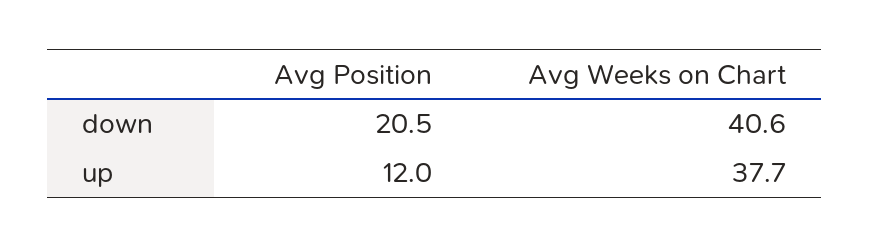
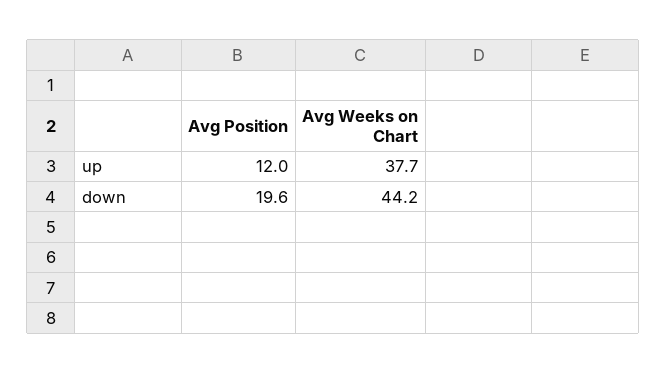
  {
    "Avg Position": {
-     "down": 20.5,
+     "down": 19.6,
      "up": 12
    },
    "Avg Weeks on Chart": {
-     "down": 40.6,
+     "down": 44.2,
      "up": 37.7
    }
  }

